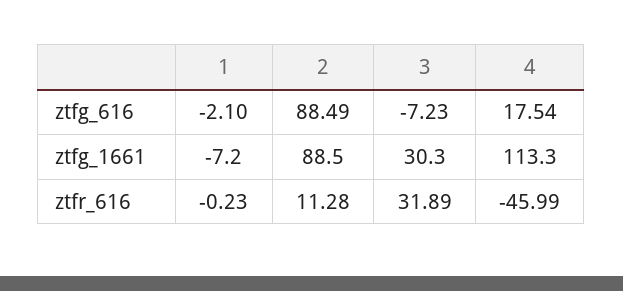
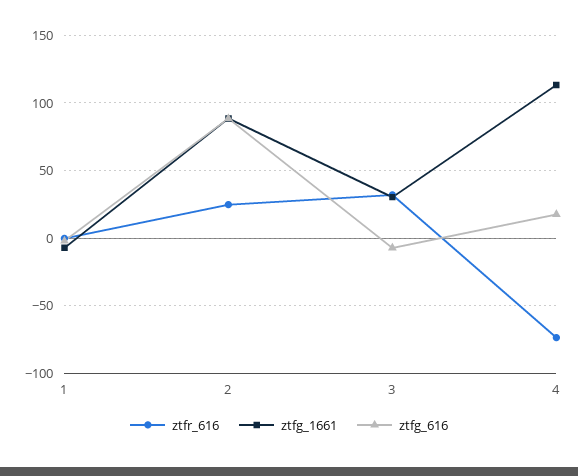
  {
    "ztfg_616": {
      "1": -2.1,
      "2": 88.49,
      "3": -7.23,
      "4": 17.54
    },
    "ztfg_1661": {
      "1": -7.2,
      "2": 88.5,
      "3": 30.3,
      "4": 113.3
    },
    "ztfr_616": {
      "1": -0.23,
-     "2": 11.28,
+     "2": 25,
      "3": 31.89,
-     "4": -45.99
+     "4": -75
    }
  }

